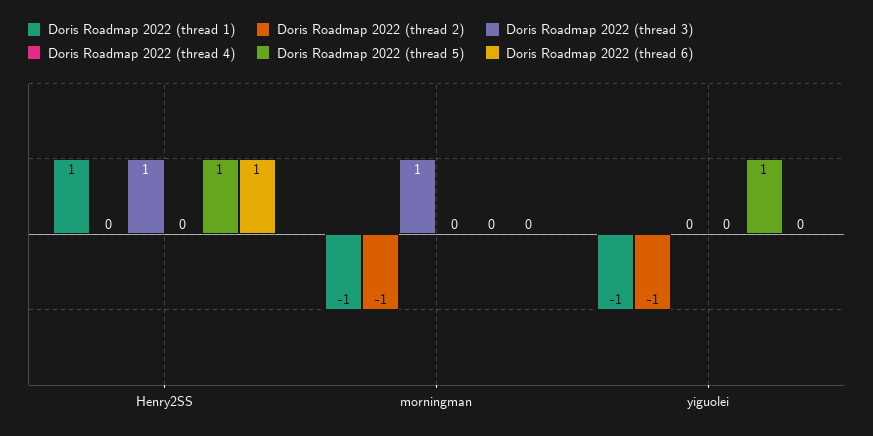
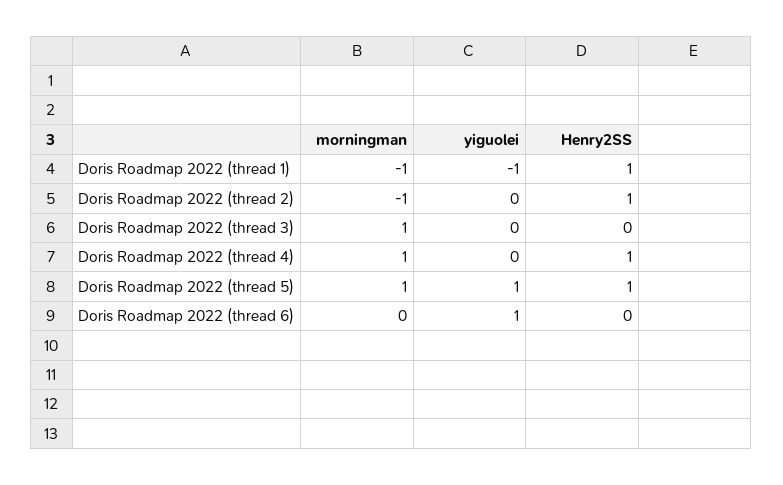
  {
    "Doris Roadmap 2022 (thread 1)": {
      "Henry2SS": 1,
      "morningman": -1,
      "yiguolei": -1
    },
    "Doris Roadmap 2022 (thread 2)": {
-     "Henry2SS": 0,
+     "Henry2SS": 1,
      "morningman": -1,
-     "yiguolei": -1
+     "yiguolei": 0
    },
    "Doris Roadmap 2022 (thread 3)": {
-     "Henry2SS": 1,
+     "Henry2SS": 0,
      "morningman": 1,
      "yiguolei": 0
    },
    "Doris Roadmap 2022 (thread 4)": {
-     "Henry2SS": 0,
+     "Henry2SS": 1,
-     "morningman": 0,
+     "morningman": 1,
      "yiguolei": 0
    },
    "Doris Roadmap 2022 (thread 5)": {
      "Henry2SS": 1,
-     "morningman": 0,
+     "morningman": 1,
      "yiguolei": 1
    },
    "Doris Roadmap 2022 (thread 6)": {
-     "Henry2SS": 1,
+     "Henry2SS": 0,
      "morningman": 0,
-     "yiguolei": 0
+     "yiguolei": 1
    }
  }

